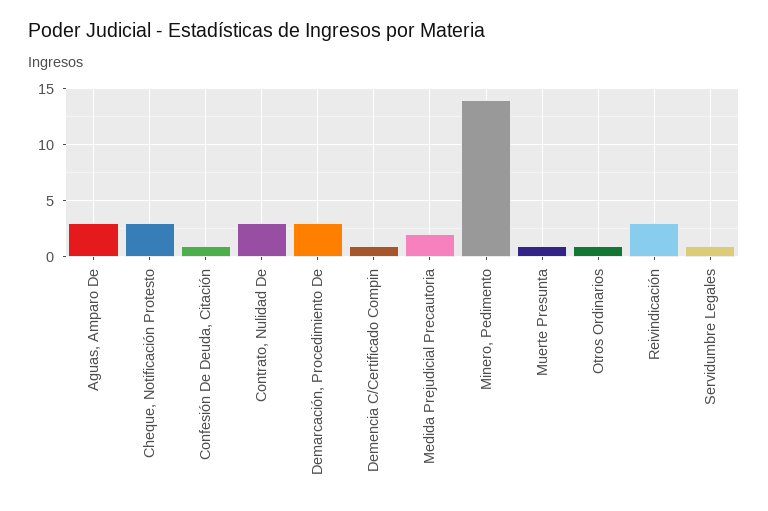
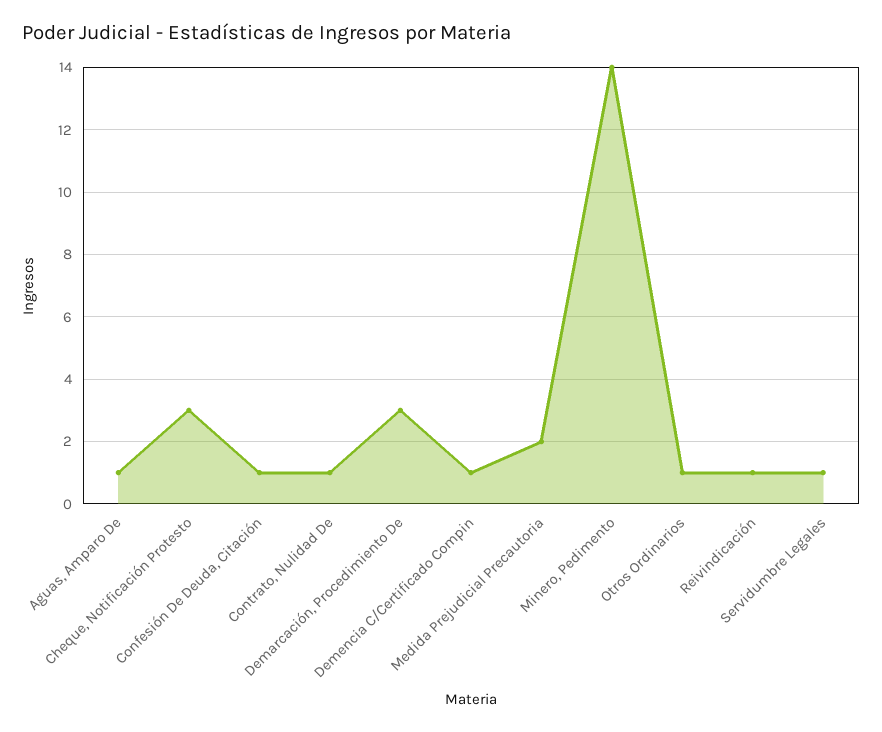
  {
-   "Aguas, Amparo De": 3,
+   "Aguas, Amparo De": 1,
    "Cheque, Notificación Protesto": 3,
    "Confesión De Deuda, Citación": 1,
-   "Contrato, Nulidad De": 3,
+   "Contrato, Nulidad De": 1,
    "Demarcación, Procedimiento De": 3,
    "Demencia C/Certificado Compin": 1,
    "Medida Prejudicial Precautoria": 2,
    "Minero, Pedimento": 14,
-   "Muerte Presunta": 1,
    "Otros Ordinarios": 1,
-   "Reivindicación": 3,
+   "Reivindicación": 1,
    "Servidumbre Legales": 1
  }

